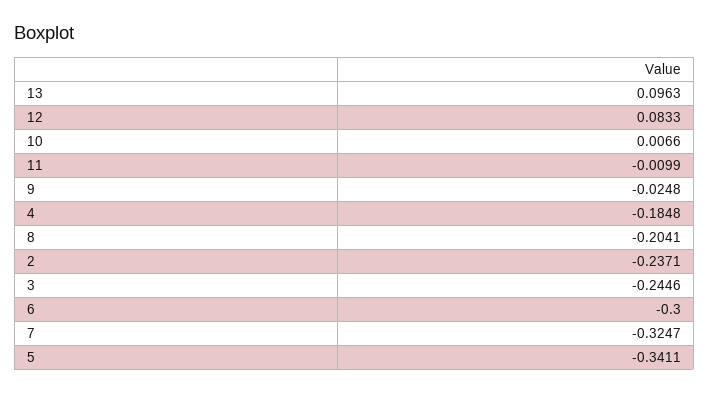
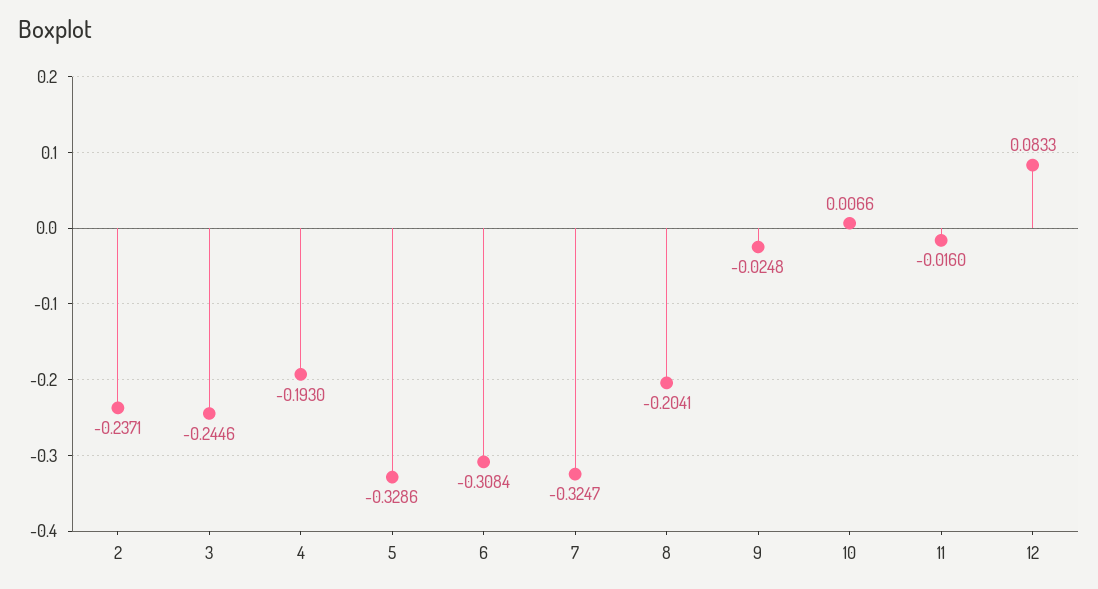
  {
-   "13": 0.0963,
    "12": 0.0833,
    "10": 0.0066,
-   "11": -0.0099,
+   "11": -0.016,
    "9": -0.0248,
-   "4": -0.1848,
+   "4": -0.193,
    "8": -0.2041,
    "2": -0.2371,
    "3": -0.2446,
-   "6": -0.3,
+   "6": -0.3084,
    "7": -0.3247,
-   "5": -0.3411
+   "5": -0.3286
  }

